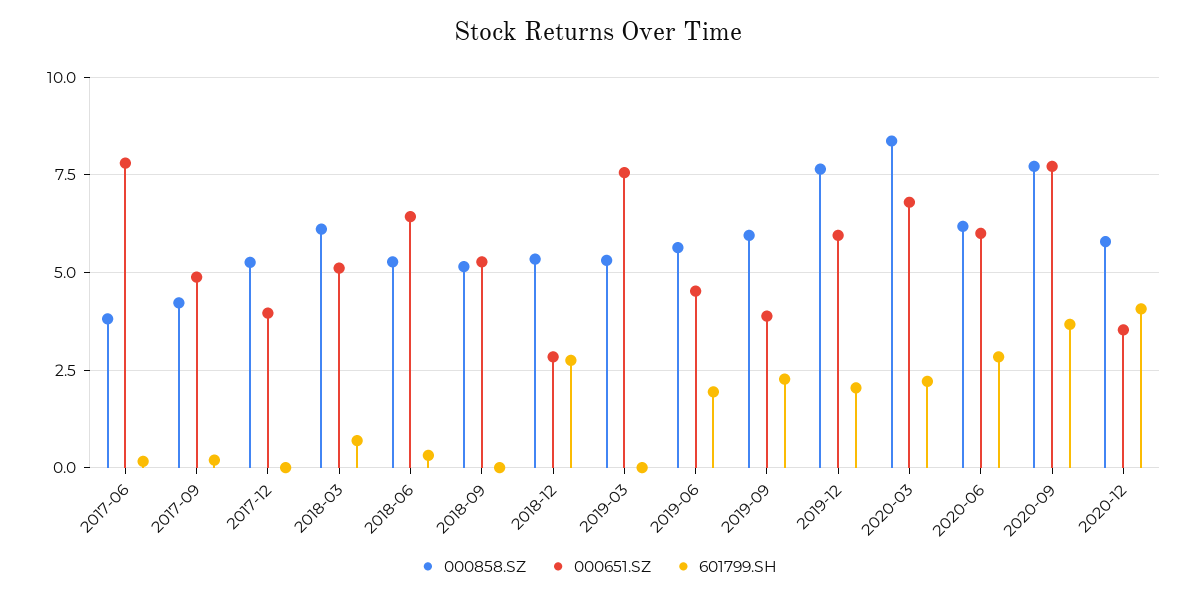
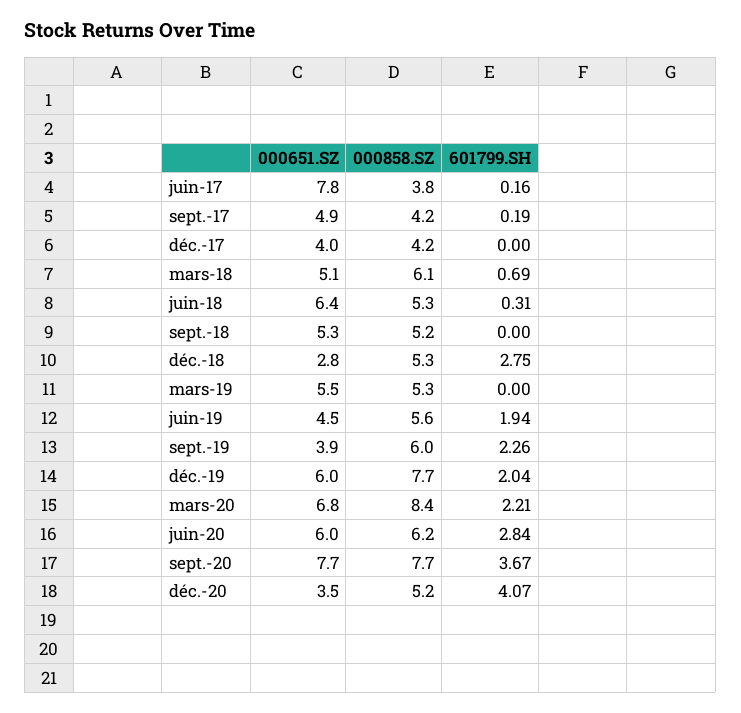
  {
    "000858.SZ": {
      "2017-06": 3.8,
      "2017-09": 4.2,
-     "2017-12": 5.25,
+     "2017-12": 4.2,
      "2018-03": 6.1,
      "2018-06": 5.3,
      "2018-09": 5.2,
      "2018-12": 5.3,
      "2019-03": 5.3,
      "2019-06": 5.6,
      "2019-09": 6,
      "2019-12": 7.7,
      "2020-03": 8.4,
      "2020-06": 6.2,
      "2020-09": 7.7,
-     "2020-12": 5.75
+     "2020-12": 5.2
    },
    "000651.SZ": {
      "2017-06": 7.8,
      "2017-09": 4.9,
      "2017-12": 4,
      "2018-03": 5.1,
      "2018-06": 6.4,
      "2018-09": 5.3,
      "2018-12": 2.8,
-     "2019-03": 7.5,
+     "2019-03": 5.5,
      "2019-06": 4.5,
      "2019-09": 3.9,
      "2019-12": 6,
      "2020-03": 6.8,
      "2020-06": 6,
      "2020-09": 7.7,
      "2020-12": 3.5
    },
    "601799.SH": {
      "2017-06": 0.16,
      "2017-09": 0.19,
      "2017-12": 0,
      "2018-03": 0.69,
      "2018-06": 0.31,
      "2018-09": 0,
      "2018-12": 2.75,
      "2019-03": 0,
      "2019-06": 1.94,
      "2019-09": 2.26,
      "2019-12": 2.04,
      "2020-03": 2.21,
      "2020-06": 2.84,
      "2020-09": 3.67,
      "2020-12": 4.07
    }
  }

